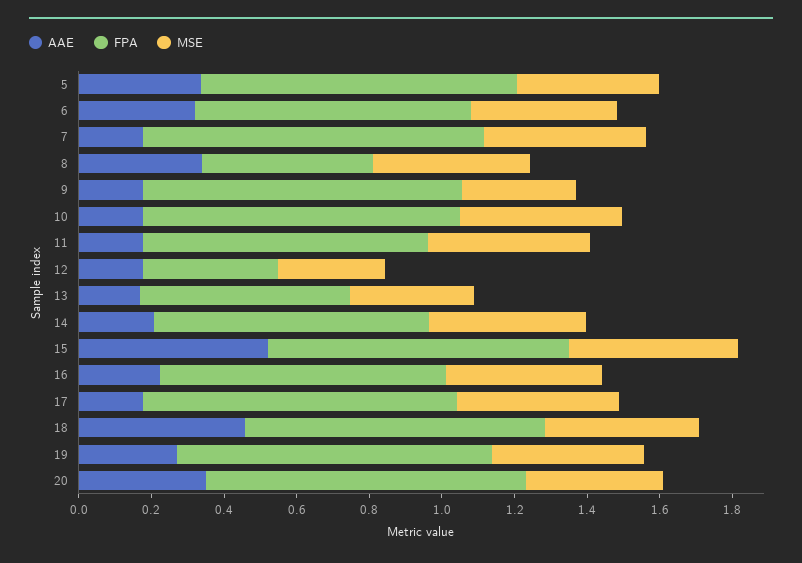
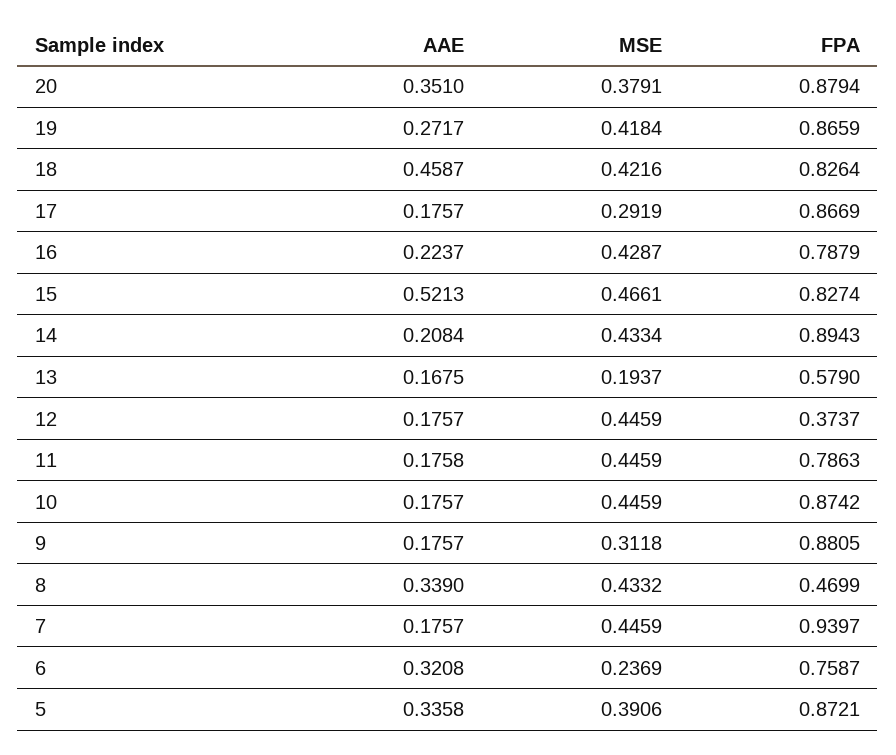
  {
    "AAE": {
      "5": 0.3358,
      "6": 0.3208,
      "7": 0.1757,
      "8": 0.339,
      "9": 0.1757,
      "10": 0.1757,
      "11": 0.1758,
      "12": 0.1757,
      "13": 0.1675,
      "14": 0.2084,
      "15": 0.5213,
      "16": 0.2237,
      "17": 0.1757,
      "18": 0.4587,
      "19": 0.2717,
      "20": 0.351
    },
    "FPA": {
      "5": 0.8721,
      "6": 0.7587,
      "7": 0.9397,
      "8": 0.4699,
      "9": 0.8805,
      "10": 0.8742,
      "11": 0.7863,
      "12": 0.3737,
      "13": 0.579,
-     "14": 0.75,
+     "14": 0.8943,
      "15": 0.8274,
      "16": 0.7879,
      "17": 0.8669,
      "18": 0.8264,
      "19": 0.8659,
      "20": 0.8794
    },
    "MSE": {
      "5": 0.3906,
-     "6": 0.4,
+     "6": 0.2369,
      "7": 0.4459,
      "8": 0.4332,
      "9": 0.3118,
      "10": 0.4459,
      "11": 0.4459,
-     "12": 0.3,
+     "12": 0.4459,
-     "13": 0.35,
+     "13": 0.1937,
      "14": 0.4334,
      "15": 0.4661,
      "16": 0.4287,
-     "17": 0.45,
+     "17": 0.2919,
      "18": 0.4216,
      "19": 0.4184,
      "20": 0.3791
    }
  }

